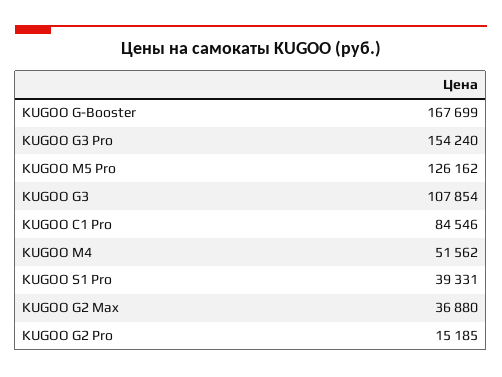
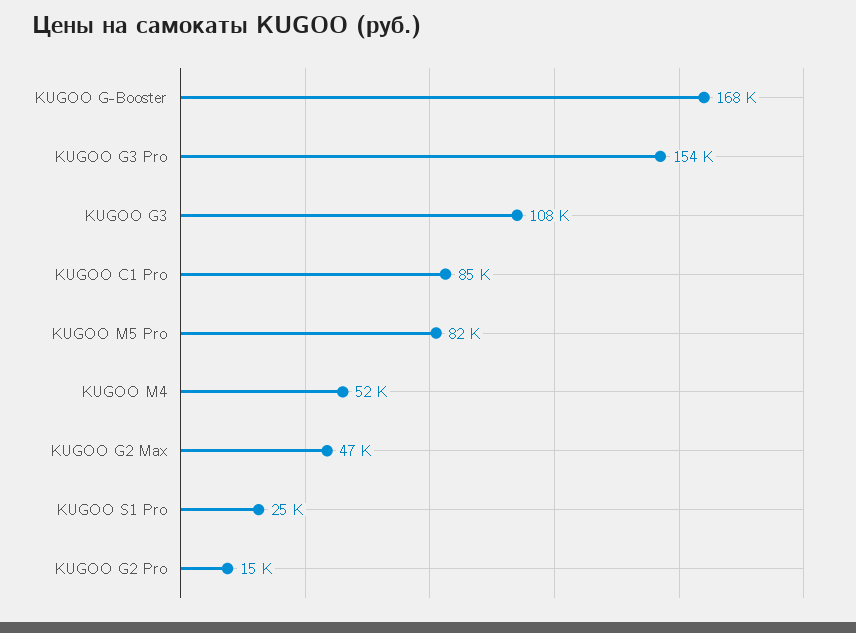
  {
    "KUGOO G-Booster": 167699,
    "KUGOO G3 Pro": 154240,
-   "KUGOO M5 Pro": 126162,
+   "KUGOO M5 Pro": 82000,
    "KUGOO G3": 107854,
    "KUGOO C1 Pro": 84546,
    "KUGOO M4": 51562,
-   "KUGOO S1 Pro": 39331,
+   "KUGOO S1 Pro": 25000,
-   "KUGOO G2 Max": 36880,
+   "KUGOO G2 Max": 47000,
    "KUGOO G2 Pro": 15185
  }

